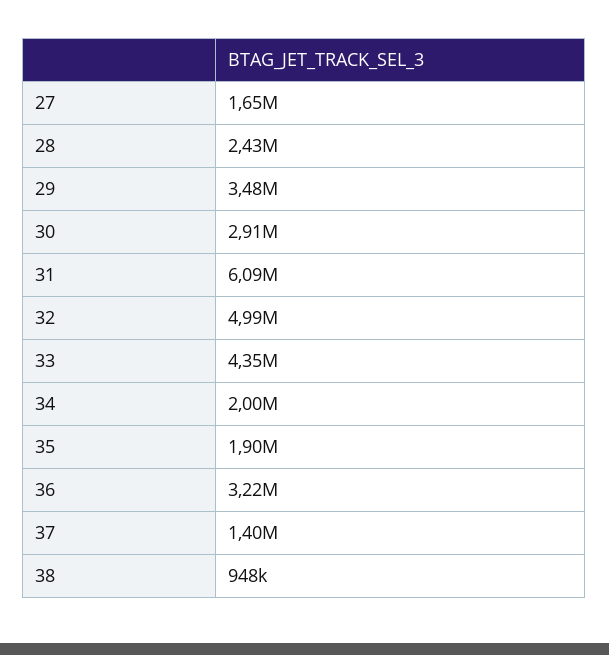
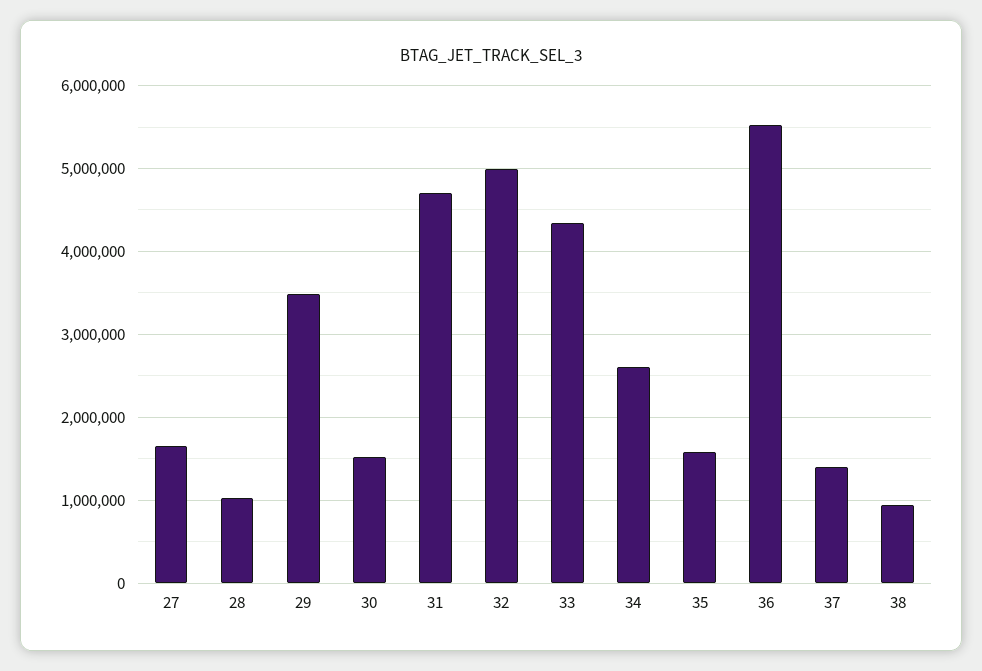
  {
    "27": 1650000,
-   "28": 2430000,
+   "28": 1000000,
    "29": 3480000,
-   "30": 2910000,
+   "30": 1500000,
-   "31": 6090000,
+   "31": 4700000,
    "32": 4990000,
    "33": 4350000,
-   "34": 2000000,
+   "34": 2600000,
-   "35": 1900000,
+   "35": 1600000,
-   "36": 3220000,
+   "36": 5500000,
    "37": 1400000,
    "38": 948000
  }

